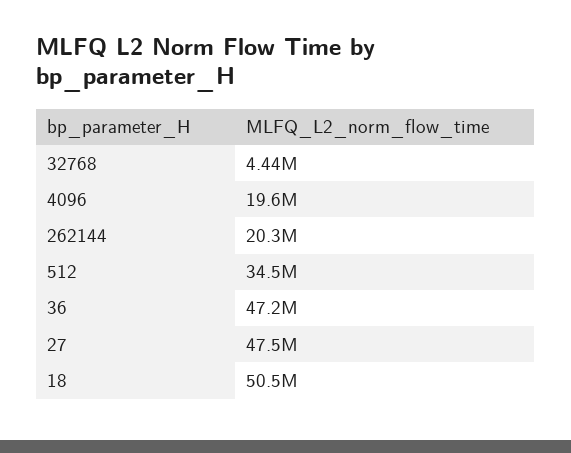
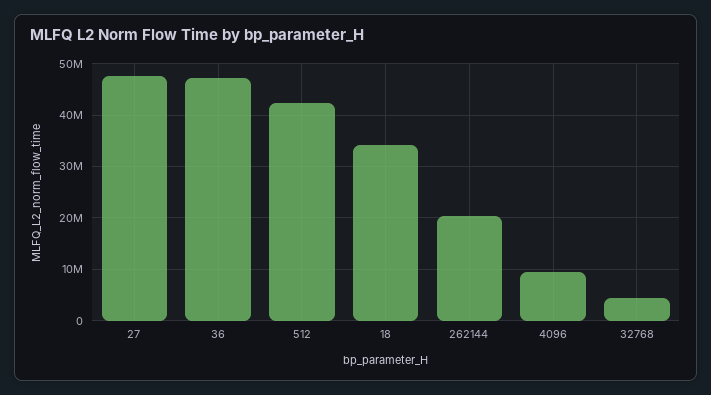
  {
    "32768": 4440000,
-   "4096": 19600000,
+   "4096": 10000000,
    "262144": 20300000,
-   "512": 34500000,
+   "512": 42000000,
    "36": 47200000,
    "27": 47500000,
-   "18": 50500000
+   "18": 34000000
  }

